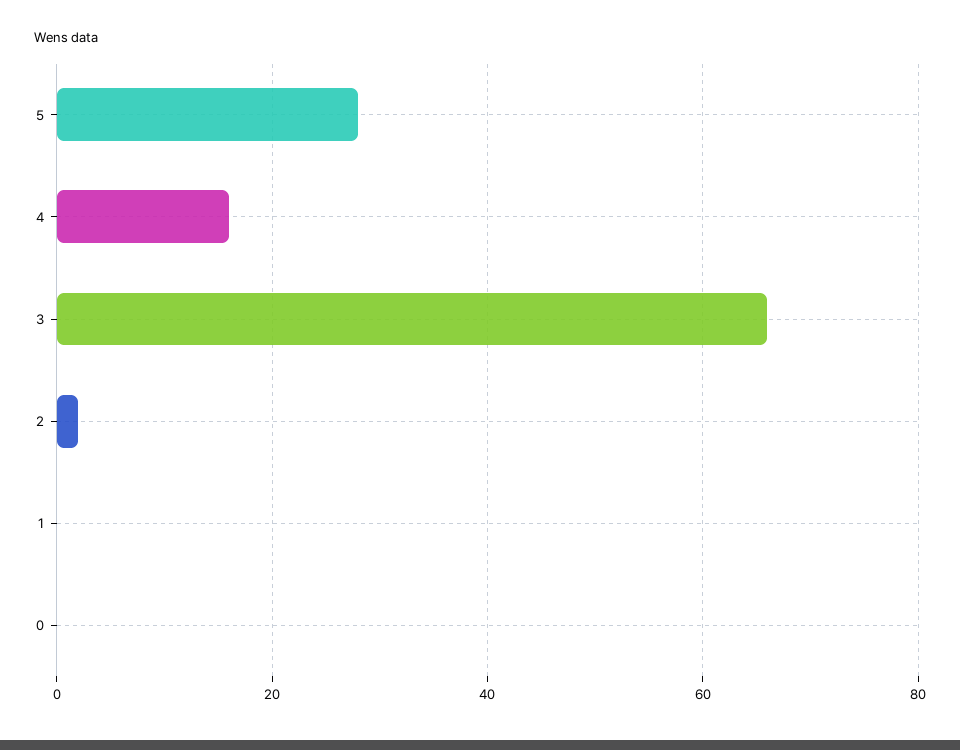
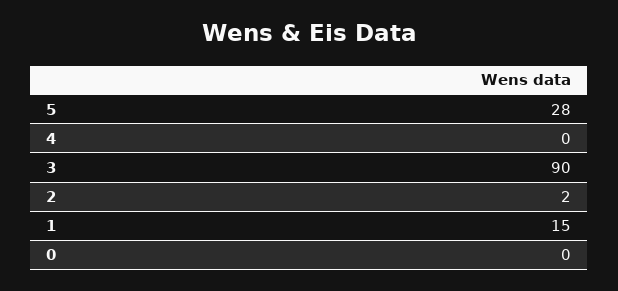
  {
    "5": 28,
-   "4": 15,
+   "4": 0,
-   "3": 65,
+   "3": 90,
    "2": 2,
-   "1": 0,
+   "1": 15,
    "0": 0
  }

